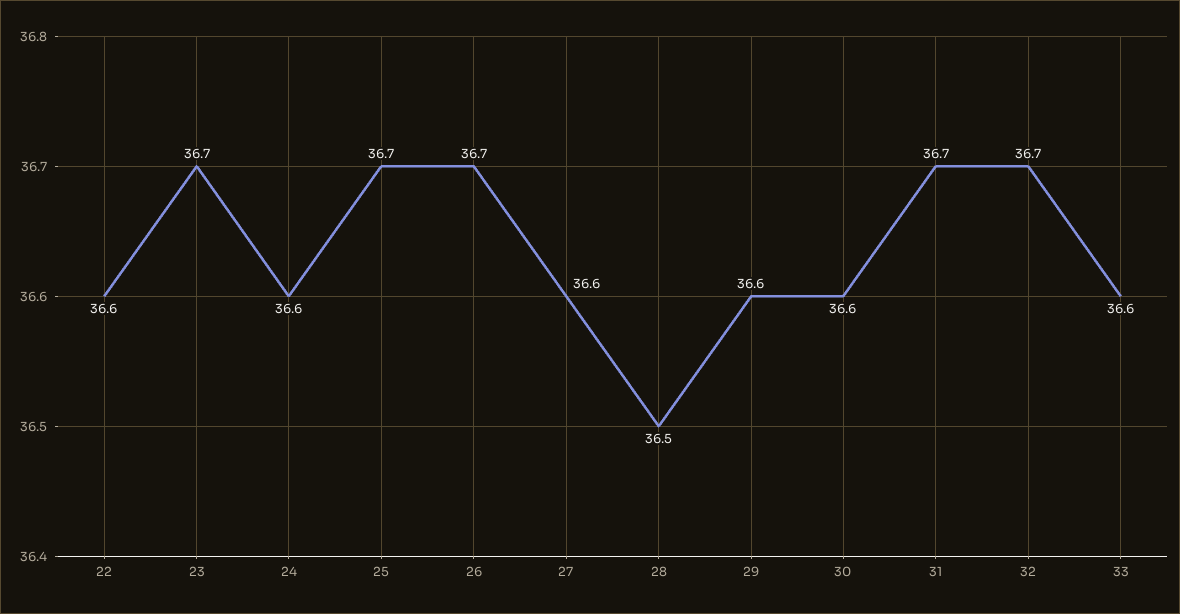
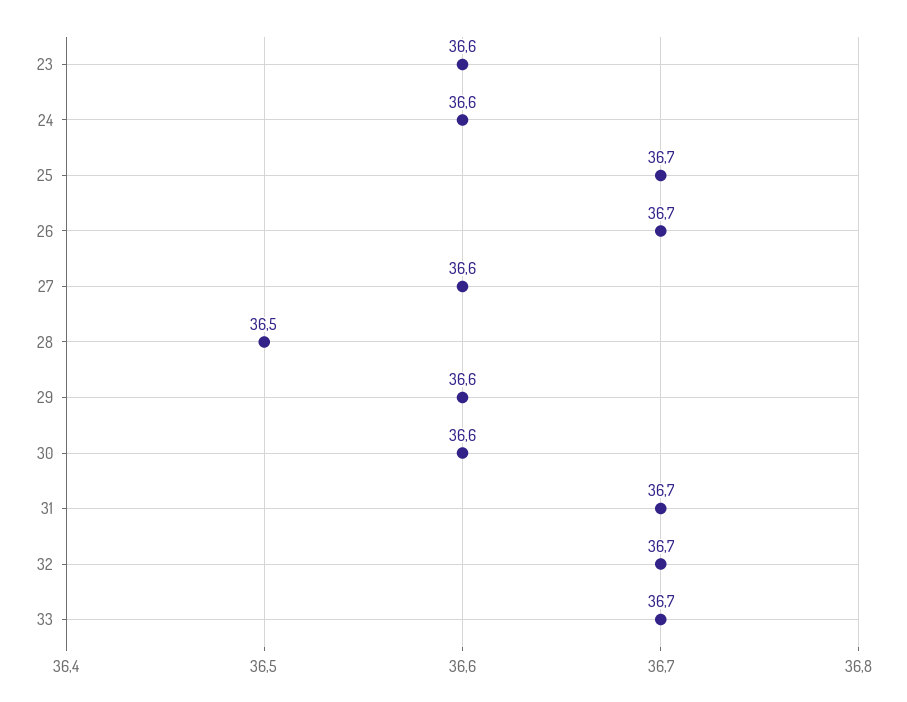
  {
-   "22": 36.6,
-   "23": 36.7,
+   "23": 36.6,
    "24": 36.6,
    "25": 36.7,
    "26": 36.7,
    "27": 36.6,
    "28": 36.5,
    "29": 36.6,
    "30": 36.6,
    "31": 36.7,
    "32": 36.7,
-   "33": 36.6
+   "33": 36.7
  }

